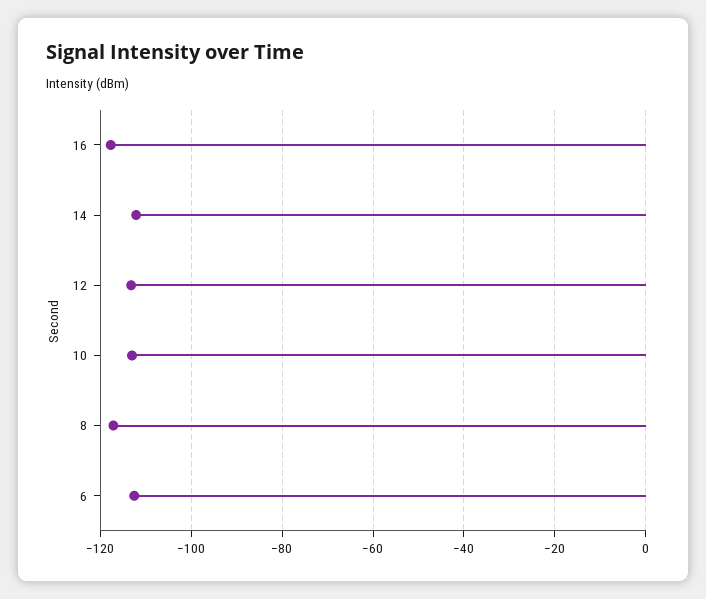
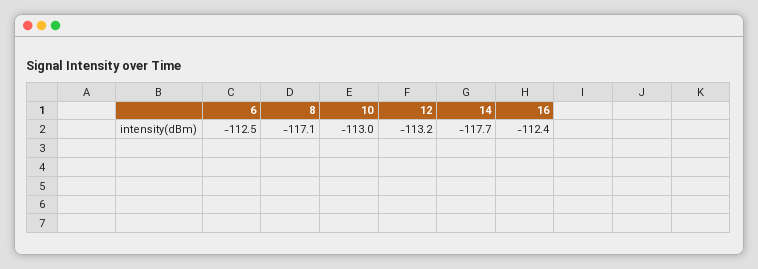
  {
-   "16": -118,
+   "16": -112.4,
-   "14": -112,
+   "14": -117.7,
    "12": -113.2,
    "10": -113,
    "8": -117.1,
    "6": -112.5
  }

